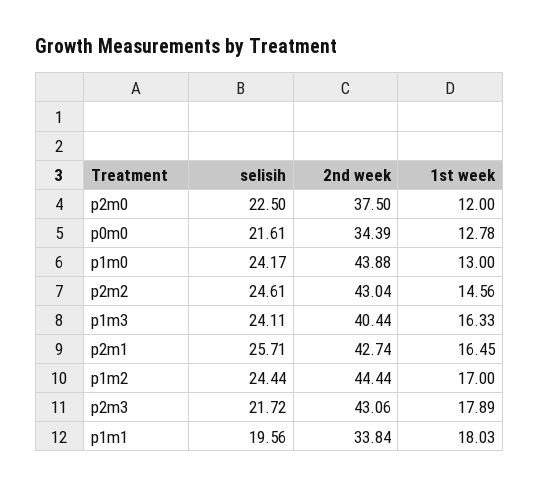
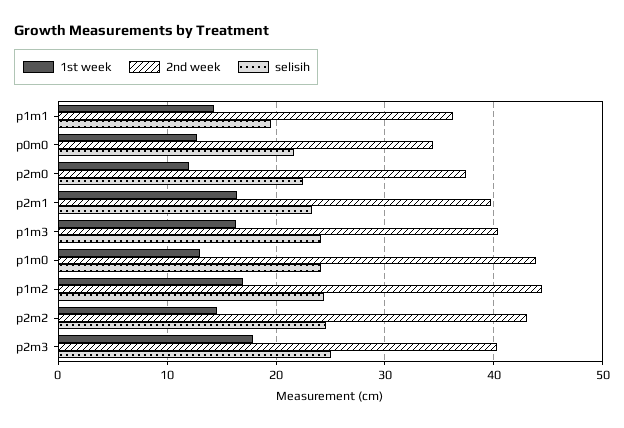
  {
    "selisih": {
      "p2m0": 22.5,
      "p0m0": 21.61,
      "p1m0": 24.17,
      "p2m2": 24.61,
      "p1m3": 24.11,
-     "p2m1": 25.71,
+     "p2m1": 23,
      "p1m2": 24.44,
-     "p2m3": 21.72,
+     "p2m3": 25,
      "p1m1": 19.56
    },
    "2nd week": {
      "p2m0": 37.5,
      "p0m0": 34.39,
      "p1m0": 43.88,
      "p2m2": 43.04,
      "p1m3": 40.44,
-     "p2m1": 42.74,
+     "p2m1": 40,
      "p1m2": 44.44,
-     "p2m3": 43.06,
+     "p2m3": 40,
-     "p1m1": 33.84
+     "p1m1": 36
    },
    "1st week": {
      "p2m0": 12,
      "p0m0": 12.78,
      "p1m0": 13,
      "p2m2": 14.56,
      "p1m3": 16.33,
      "p2m1": 16.45,
      "p1m2": 17,
      "p2m3": 17.89,
-     "p1m1": 18.03
+     "p1m1": 14
    }
  }

